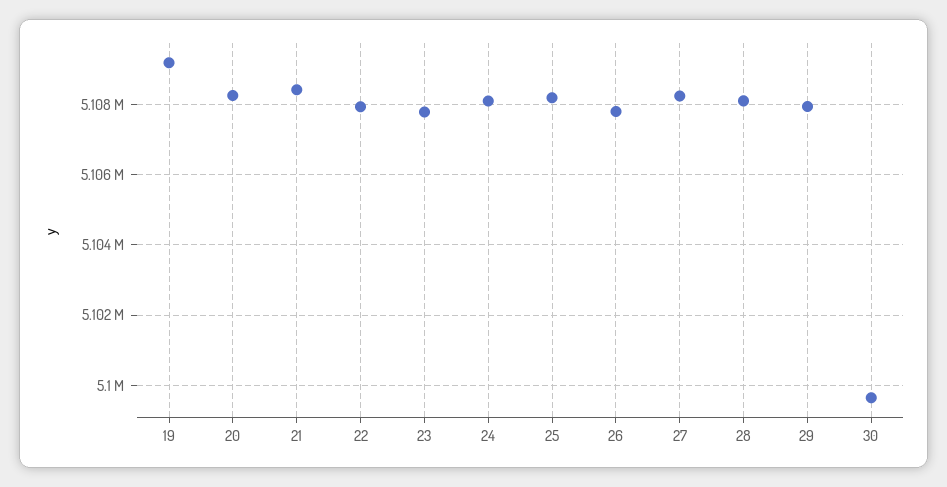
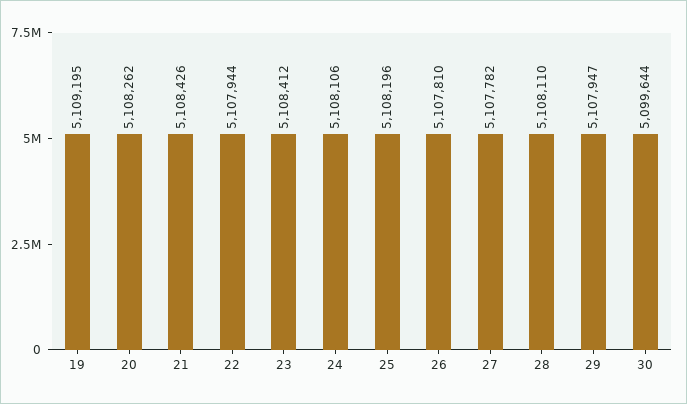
  {
    "19": 5109195,
    "20": 5108262,
    "21": 5108426,
    "22": 5107944,
-   "23": 5107800,
+   "23": 5108412,
    "24": 5108106,
    "25": 5108196,
    "26": 5107810,
-   "27": 5108200,
+   "27": 5107782,
    "28": 5108110,
    "29": 5107947,
    "30": 5099644
  }

